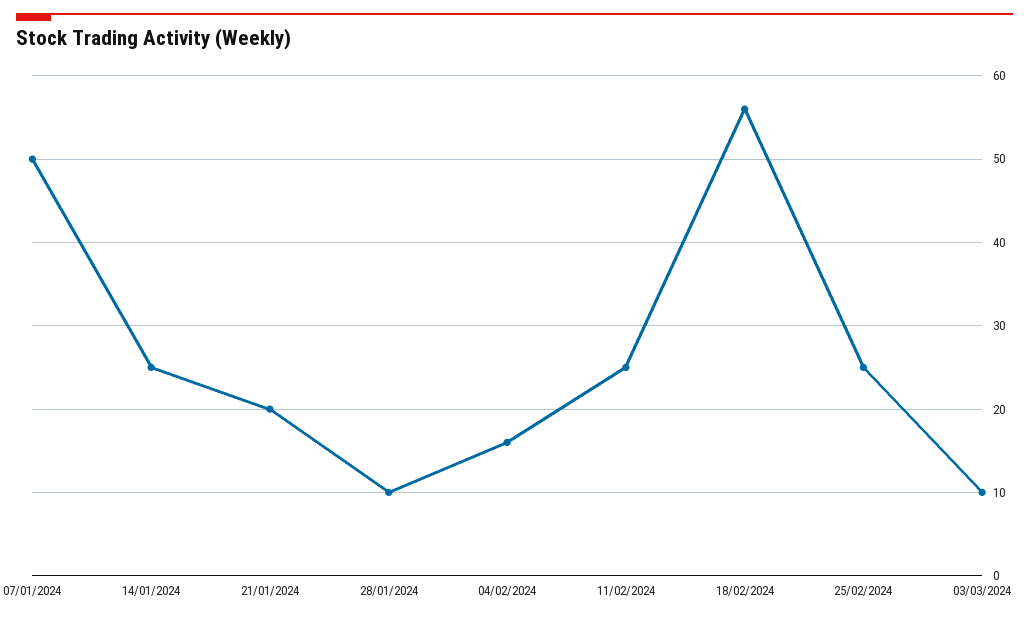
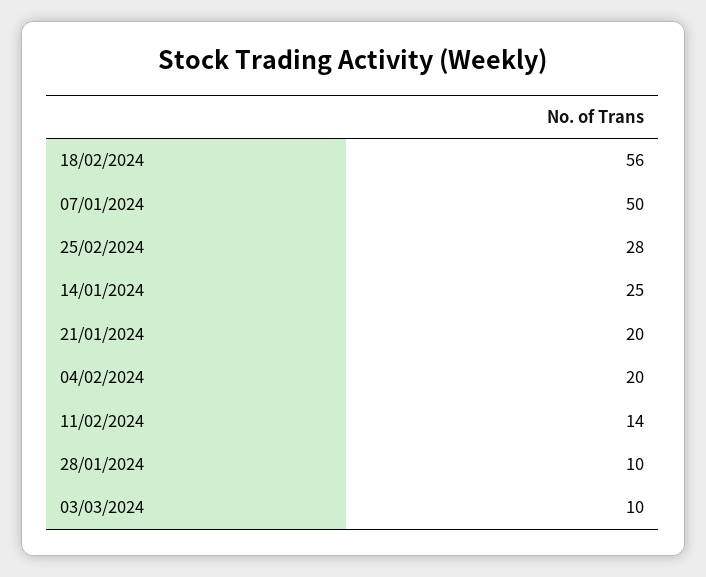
  {
    "07/01/2024": 50,
    "14/01/2024": 25,
    "21/01/2024": 20,
    "28/01/2024": 10,
-   "04/02/2024": 16,
+   "04/02/2024": 20,
-   "11/02/2024": 25,
+   "11/02/2024": 14,
    "18/02/2024": 56,
-   "25/02/2024": 25,
+   "25/02/2024": 28,
    "03/03/2024": 10
  }

